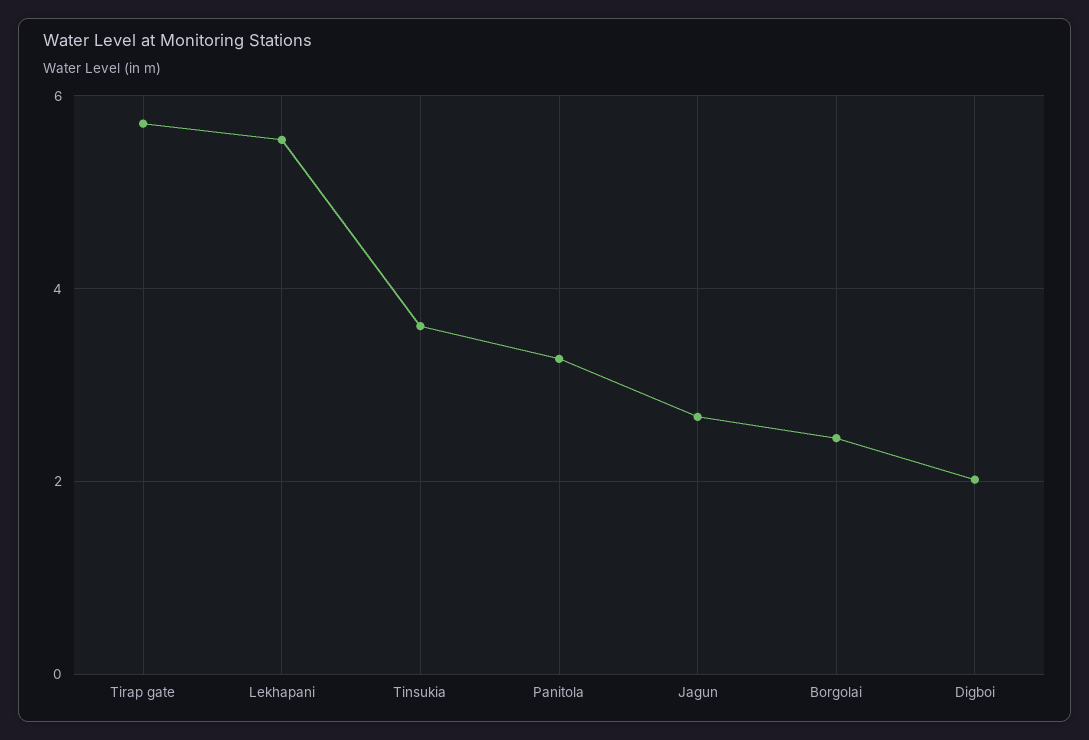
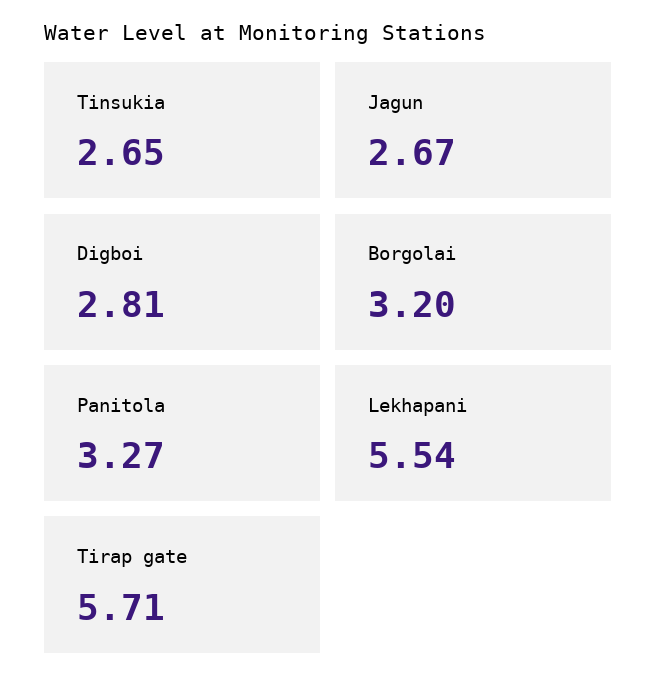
  {
    "Tirap gate": 5.71,
    "Lekhapani": 5.54,
-   "Tinsukia": 3.6,
+   "Tinsukia": 2.65,
    "Panitola": 3.27,
    "Jagun": 2.67,
-   "Borgolai": 2.4,
+   "Borgolai": 3.2,
-   "Digboi": 2
+   "Digboi": 2.81
  }

